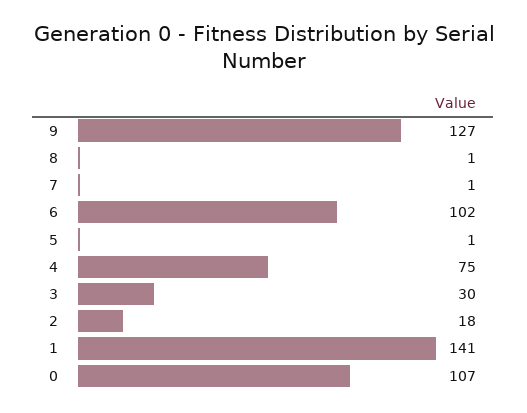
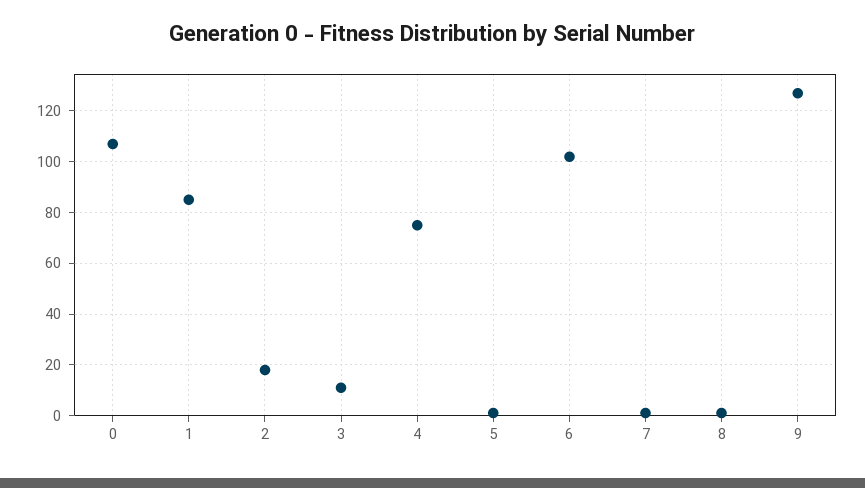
  {
    "9": 127,
    "8": 1,
    "7": 1,
    "6": 102,
    "5": 1,
    "4": 75,
-   "3": 30,
+   "3": 10,
    "2": 18,
-   "1": 141,
+   "1": 85,
    "0": 107
  }

